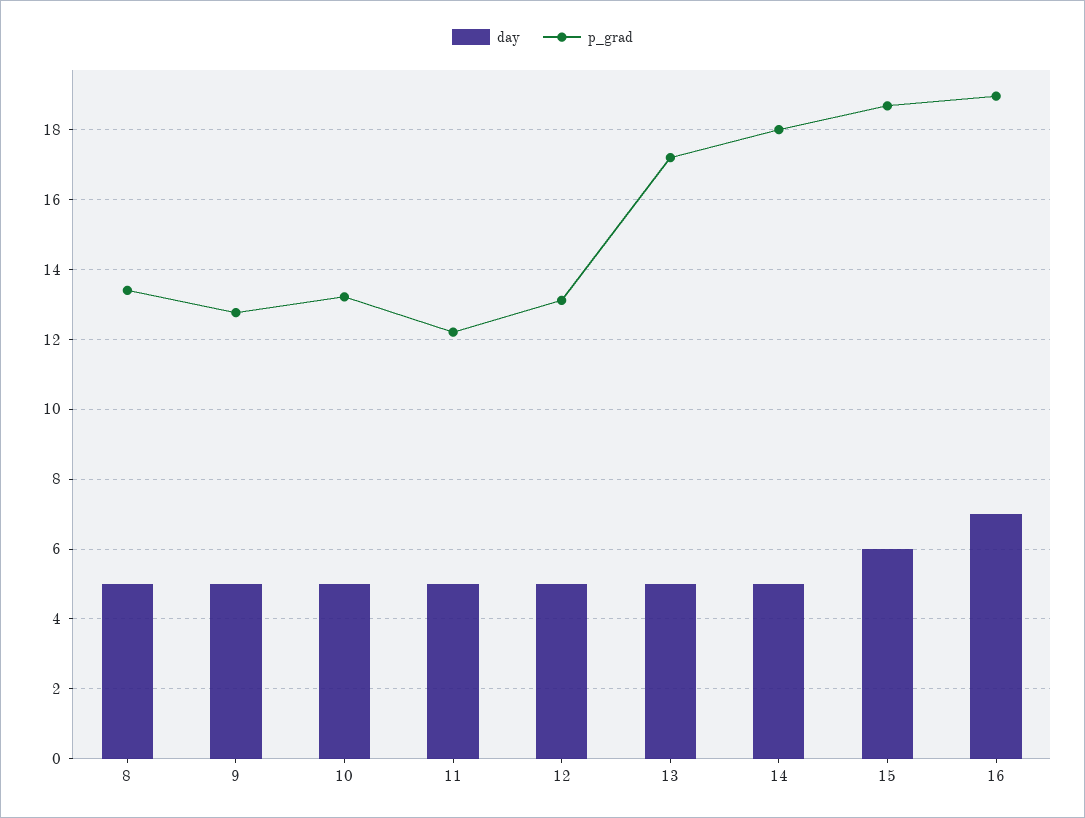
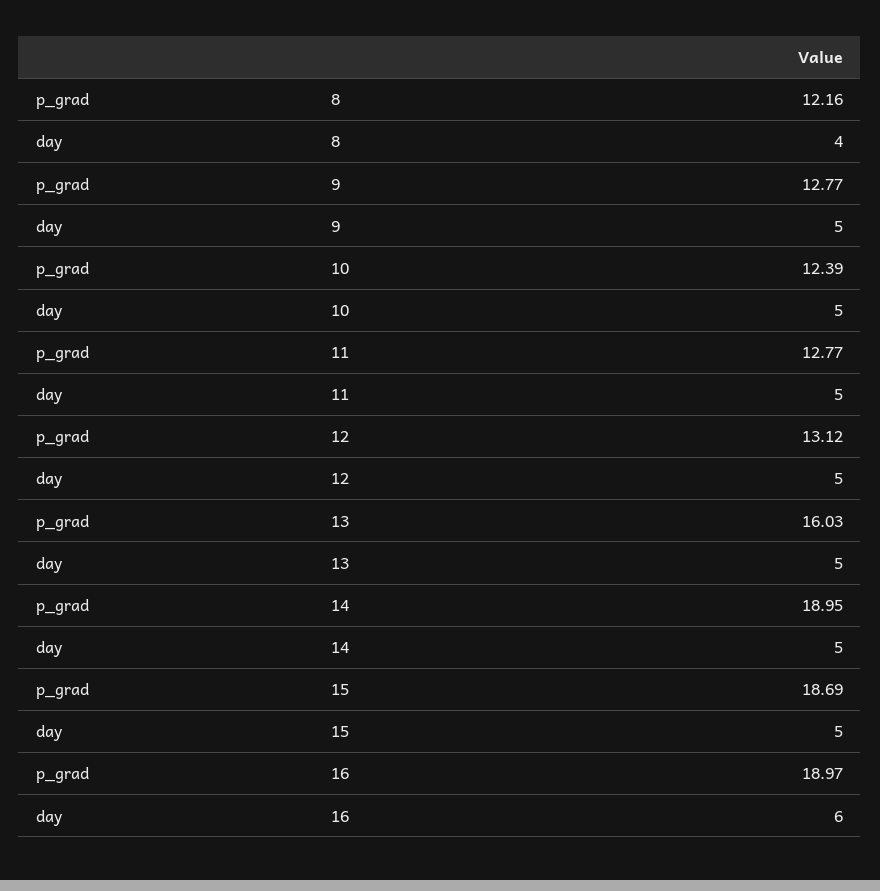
  {
    "day": {
-     "8": 5,
+     "8": 4,
      "9": 5,
      "10": 5,
      "11": 5,
      "12": 5,
      "13": 5,
      "14": 5,
-     "15": 6,
+     "15": 5,
-     "16": 7
+     "16": 6
    },
    "p_grad": {
-     "8": 13.4,
+     "8": 12.16,
      "9": 12.77,
-     "10": 13.2,
+     "10": 12.39,
-     "11": 12.2,
+     "11": 12.77,
      "12": 13.12,
-     "13": 17.2,
+     "13": 16.03,
-     "14": 18,
+     "14": 18.95,
      "15": 18.69,
      "16": 18.97
    }
  }

